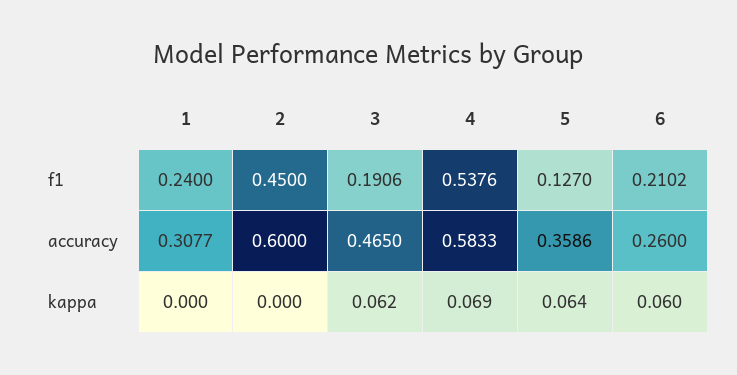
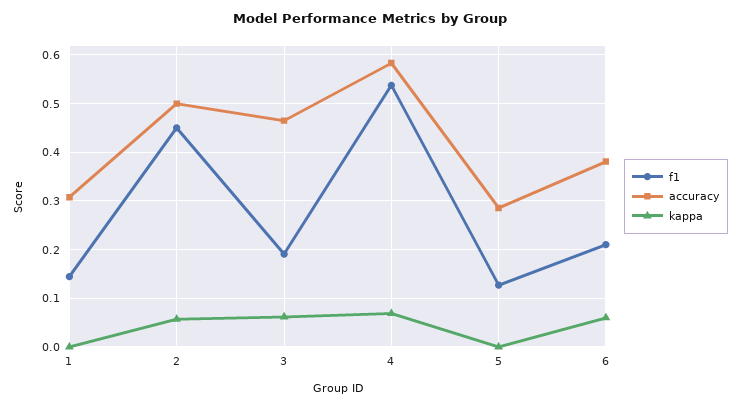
  {
    "f1": {
-     "1": 0.24,
+     "1": 0.14,
      "2": 0.45,
      "3": 0.1906,
      "4": 0.5376,
      "5": 0.127,
      "6": 0.2102
    },
    "accuracy": {
      "1": 0.3077,
-     "2": 0.6,
+     "2": 0.5,
      "3": 0.465,
      "4": 0.5833,
-     "5": 0.3586,
+     "5": 0.28,
-     "6": 0.26
+     "6": 0.38
    },
    "kappa": {
      "1": 0,
-     "2": 0,
+     "2": 0.06,
      "3": 0.062,
      "4": 0.069,
-     "5": 0.064,
+     "5": 0,
      "6": 0.06
    }
  }

